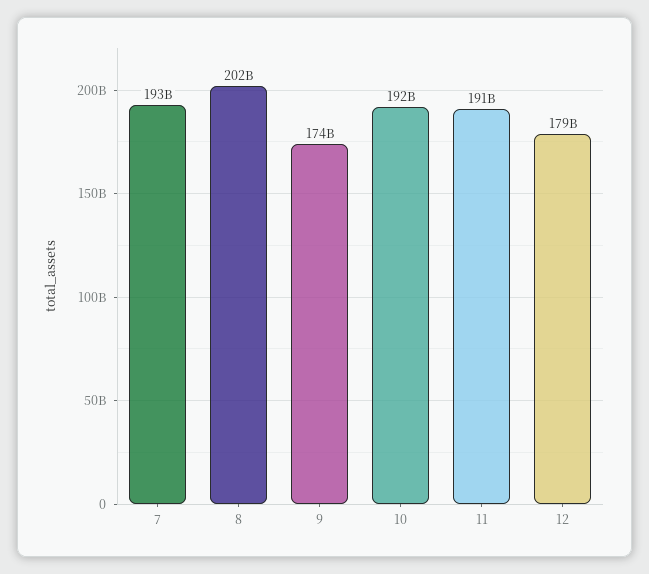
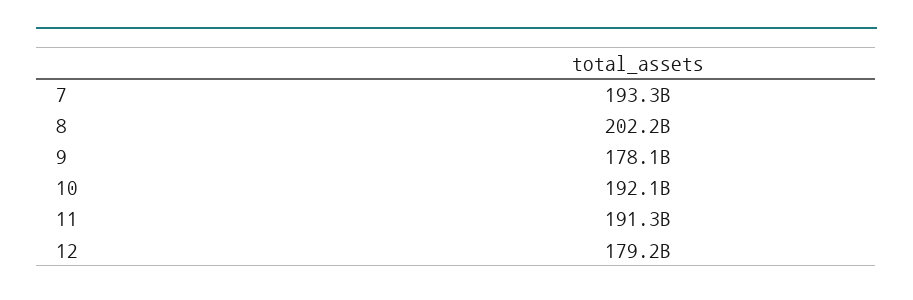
  {
    "7": 193300000000,
    "8": 202200000000,
-   "9": 174000000000,
+   "9": 178100000000,
    "10": 192100000000,
    "11": 191300000000,
    "12": 179200000000
  }

